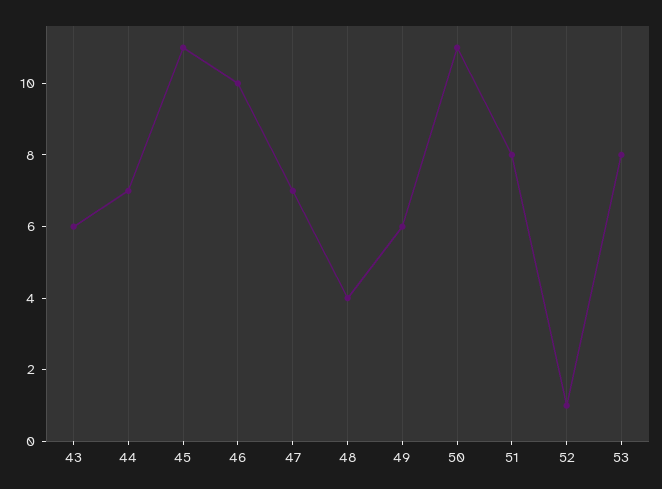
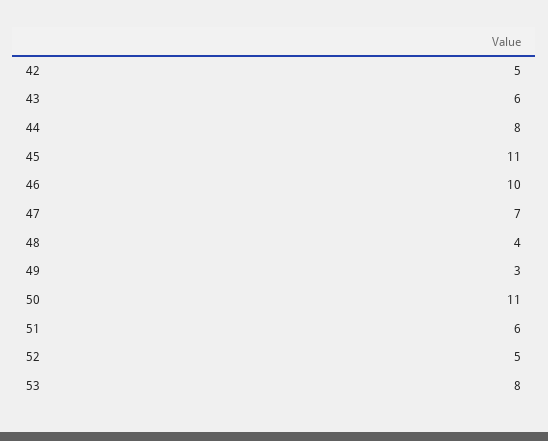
  {
    "43": 6,
-   "44": 7,
+   "44": 8,
    "45": 11,
    "46": 10,
    "47": 7,
    "48": 4,
-   "49": 6,
+   "49": 3,
    "50": 11,
-   "51": 8,
+   "51": 6,
-   "52": 1,
+   "52": 5,
-   "53": 8
+   "53": 8,
+   "42": 5
  }

